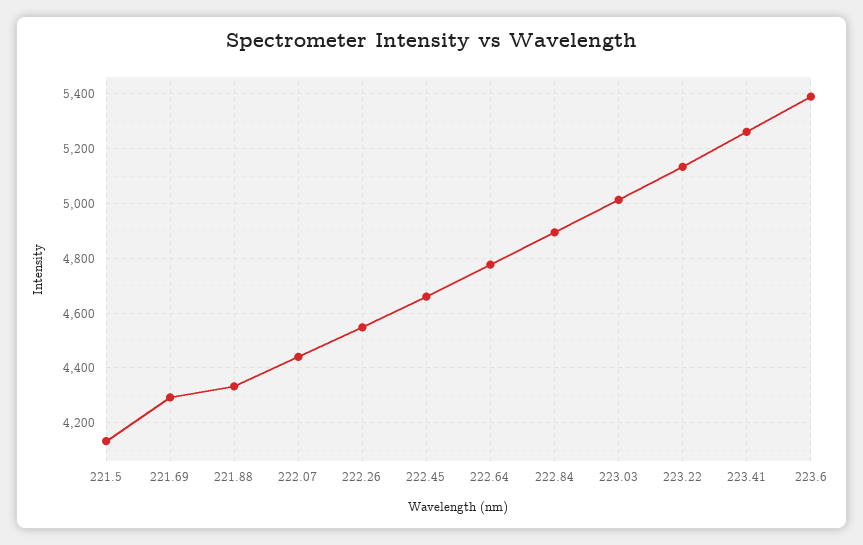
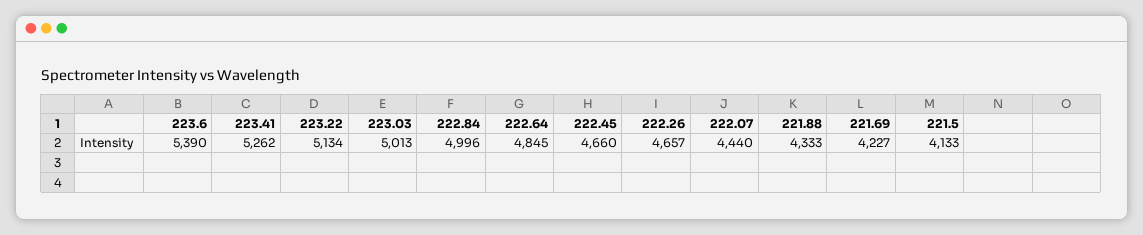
  {
    "221.5": 4133,
-   "221.69": 4300,
+   "221.69": 4227,
    "221.88": 4333,
    "222.07": 4440,
-   "222.26": 4550,
+   "222.26": 4657,
    "222.45": 4660,
-   "222.64": 4775,
+   "222.64": 4845,
-   "222.84": 4900,
+   "222.84": 4996,
    "223.03": 5013,
    "223.22": 5134,
    "223.41": 5262,
    "223.6": 5390
  }

